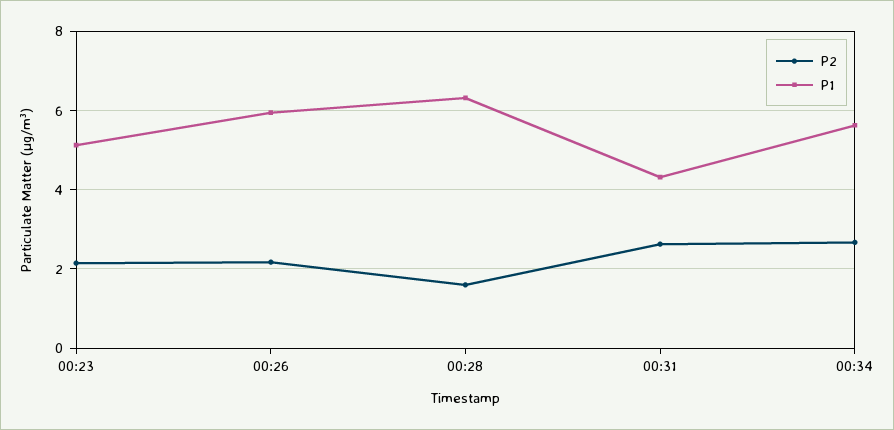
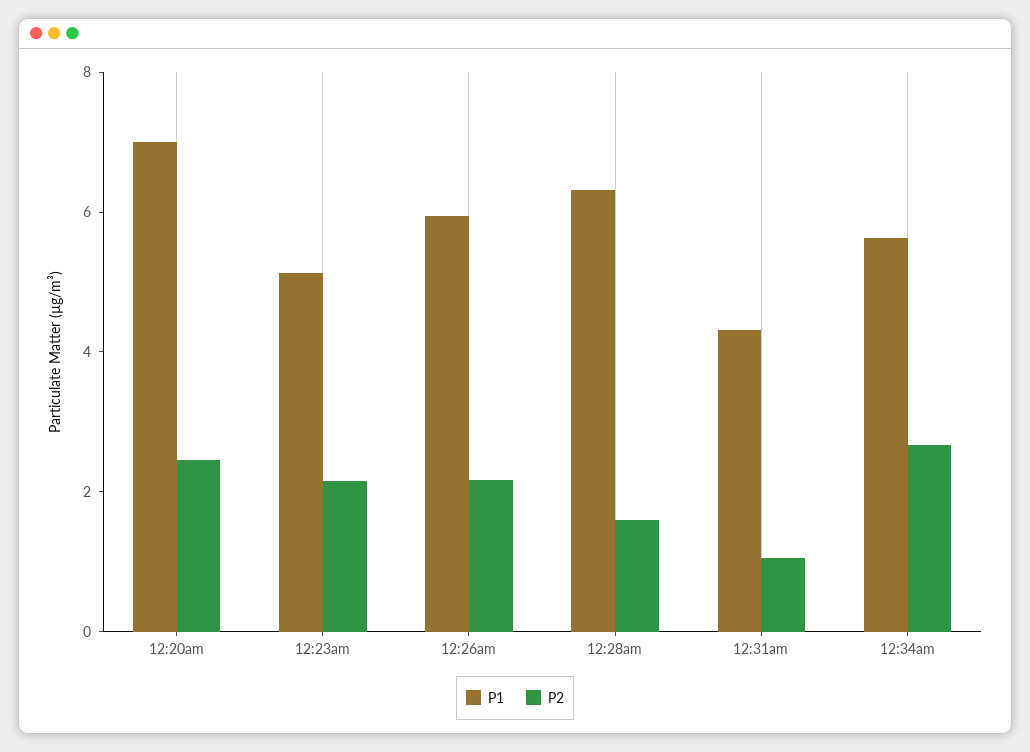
  {
    "P2": {
      "00:23": 2.2,
      "00:26": 2.2,
      "00:28": 1.6,
-     "00:31": 2.6,
+     "00:31": 1,
-     "00:34": 2.6
+     "00:34": 2.6,
+     "12:20am": 2.5
    },
    "P1": {
      "00:23": 5.2,
      "00:26": 6,
      "00:28": 6.4,
      "00:31": 4.4,
-     "00:34": 5.6
+     "00:34": 5.6,
+     "12:20am": 7
    }
  }

